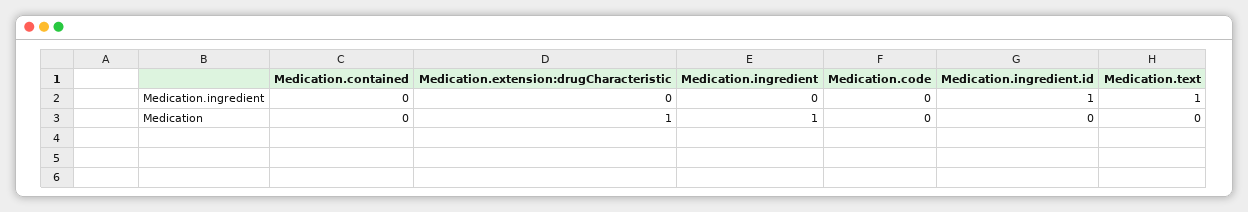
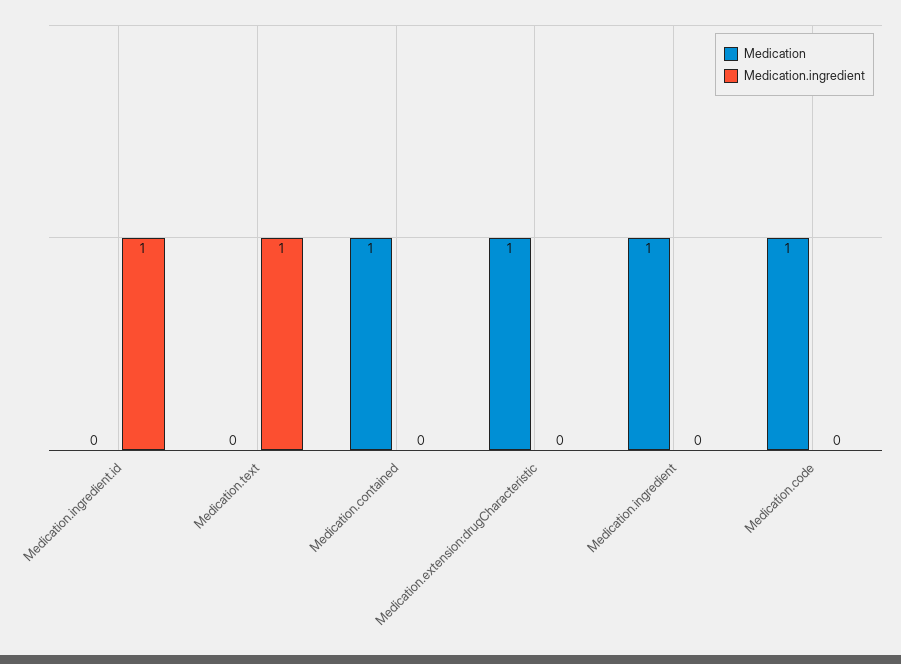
  {
    "Medication.ingredient": {
      "Medication.contained": 0,
      "Medication.extension:drugCharacteristic": 0,
      "Medication.ingredient": 0,
      "Medication.code": 0,
      "Medication.ingredient.id": 1,
      "Medication.text": 1
    },
    "Medication": {
-     "Medication.contained": 0,
+     "Medication.contained": 1,
      "Medication.extension:drugCharacteristic": 1,
      "Medication.ingredient": 1,
-     "Medication.code": 0,
+     "Medication.code": 1,
      "Medication.ingredient.id": 0,
      "Medication.text": 0
    }
  }

